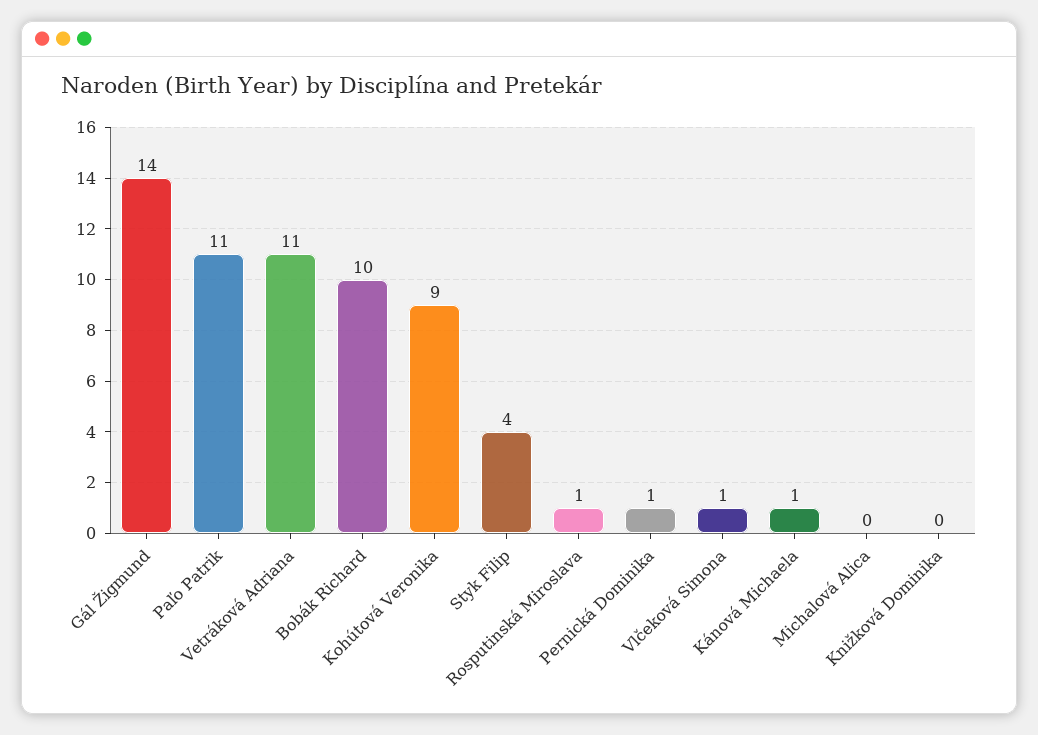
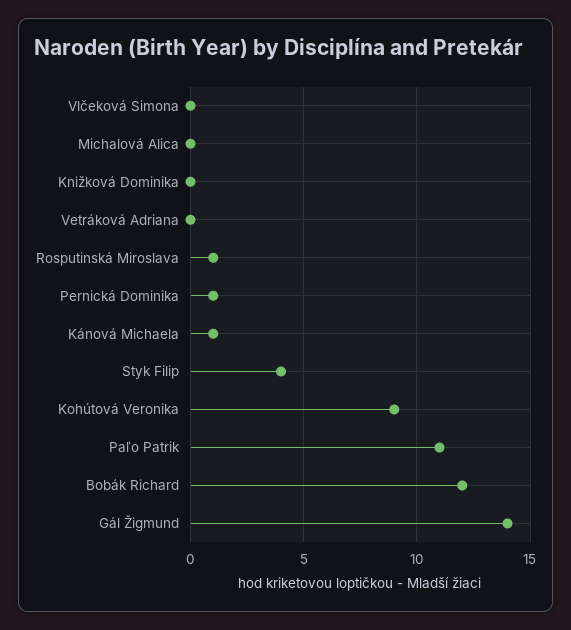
  {
    "Gál Žigmund": 14,
    "Paľo Patrik": 11,
-   "Vetráková Adriana": 11,
+   "Vetráková Adriana": 0,
-   "Bobák Richard": 10,
+   "Bobák Richard": 12,
    "Kohútová Veronika": 9,
    "Styk Filip": 4,
    "Rosputinská Miroslava": 1,
    "Pernická Dominika": 1,
-   "Vlčeková Simona": 1,
+   "Vlčeková Simona": 0,
    "Kánová Michaela": 1,
    "Michalová Alica": 0,
    "Knižková Dominika": 0
  }

